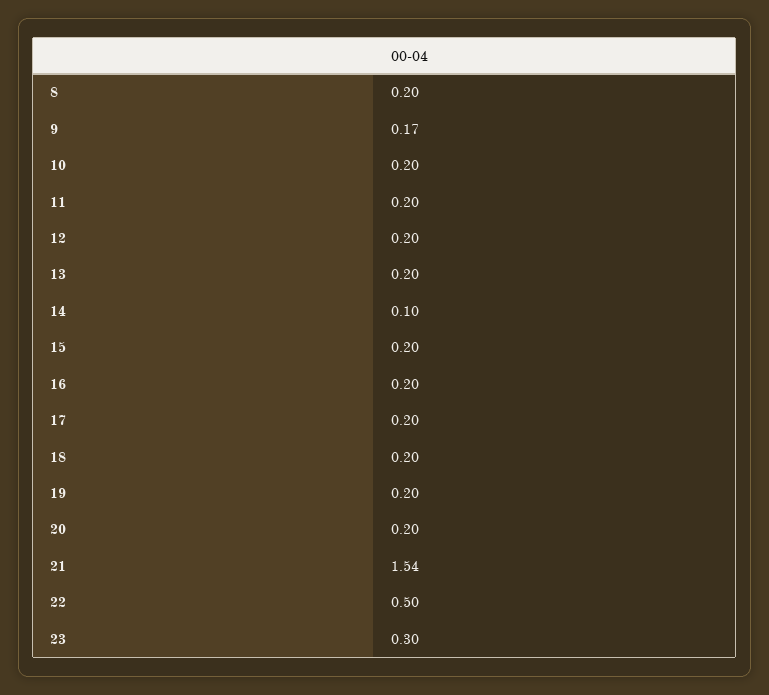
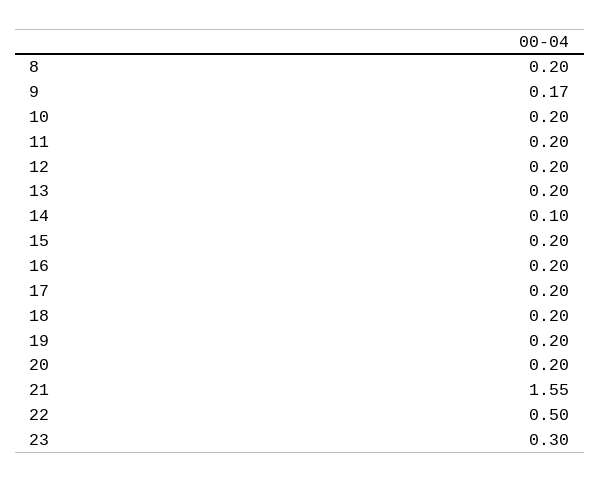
  {
    "8": 0.2,
    "9": 0.17,
    "10": 0.2,
    "11": 0.2,
    "12": 0.2,
    "13": 0.2,
    "14": 0.1,
    "15": 0.2,
    "16": 0.2,
    "17": 0.2,
    "18": 0.2,
    "19": 0.2,
    "20": 0.2,
-   "21": 1.54,
+   "21": 1.55,
    "22": 0.5,
    "23": 0.3
  }

